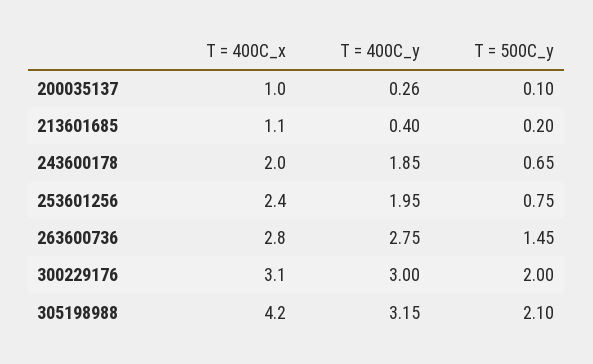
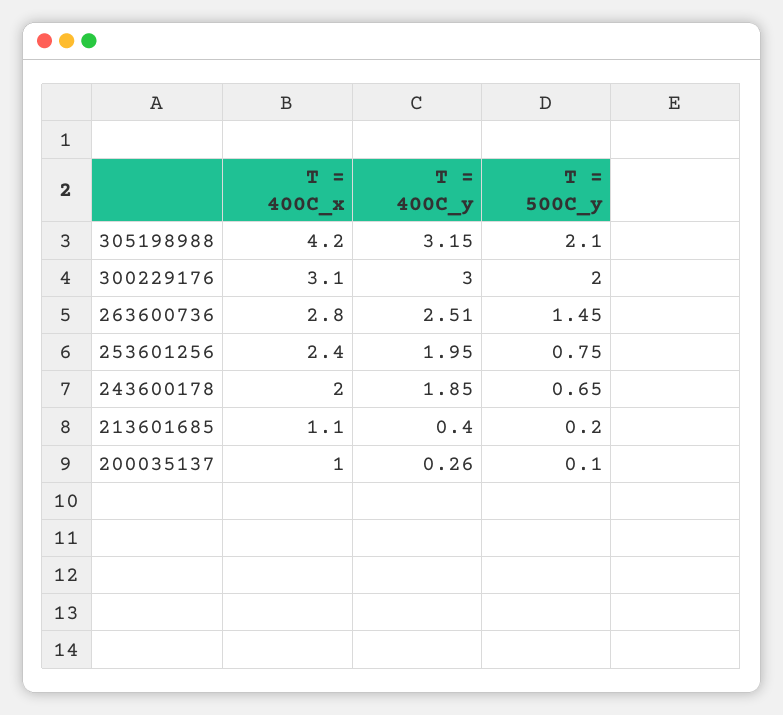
  {
    "T = 400C_x": {
      "200035137": 1,
      "213601685": 1.1,
      "243600178": 2,
      "253601256": 2.4,
      "263600736": 2.8,
      "300229176": 3.1,
      "305198988": 4.2
    },
    "T = 400C_y": {
      "200035137": 0.26,
      "213601685": 0.4,
      "243600178": 1.85,
      "253601256": 1.95,
-     "263600736": 2.75,
+     "263600736": 2.51,
      "300229176": 3,
      "305198988": 3.15
    },
    "T = 500C_y": {
      "200035137": 0.1,
      "213601685": 0.2,
      "243600178": 0.65,
      "253601256": 0.75,
      "263600736": 1.45,
      "300229176": 2,
      "305198988": 2.1
    }
  }

